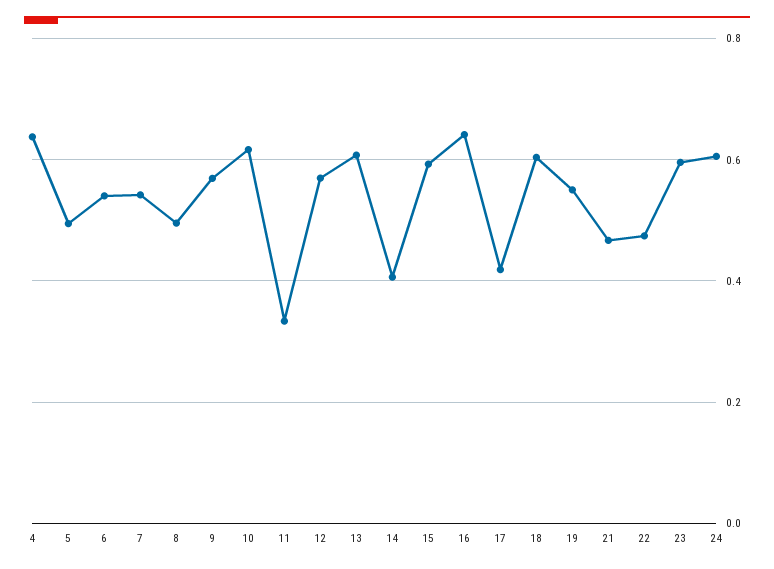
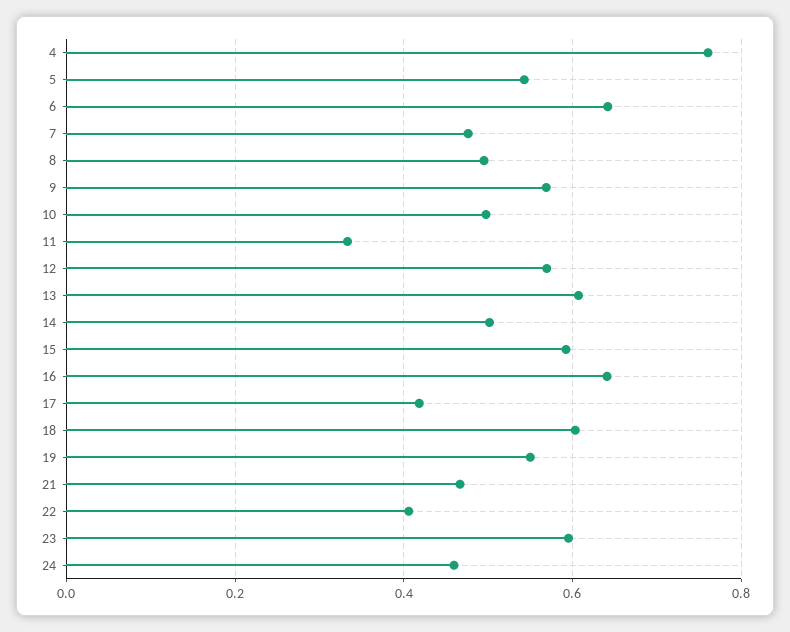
  {
-   "4": 0.64,
+   "4": 0.76,
-   "5": 0.5,
+   "5": 0.54,
-   "6": 0.54,
+   "6": 0.64,
-   "7": 0.54,
+   "7": 0.48,
    "8": 0.5,
    "9": 0.56,
-   "10": 0.62,
+   "10": 0.5,
    "11": 0.34,
    "12": 0.56,
    "13": 0.6,
-   "14": 0.4,
+   "14": 0.5,
    "15": 0.6,
    "16": 0.64,
    "17": 0.42,
    "18": 0.6,
    "19": 0.54,
    "21": 0.46,
-   "22": 0.48,
+   "22": 0.4,
    "23": 0.6,
-   "24": 0.6
+   "24": 0.46
  }

